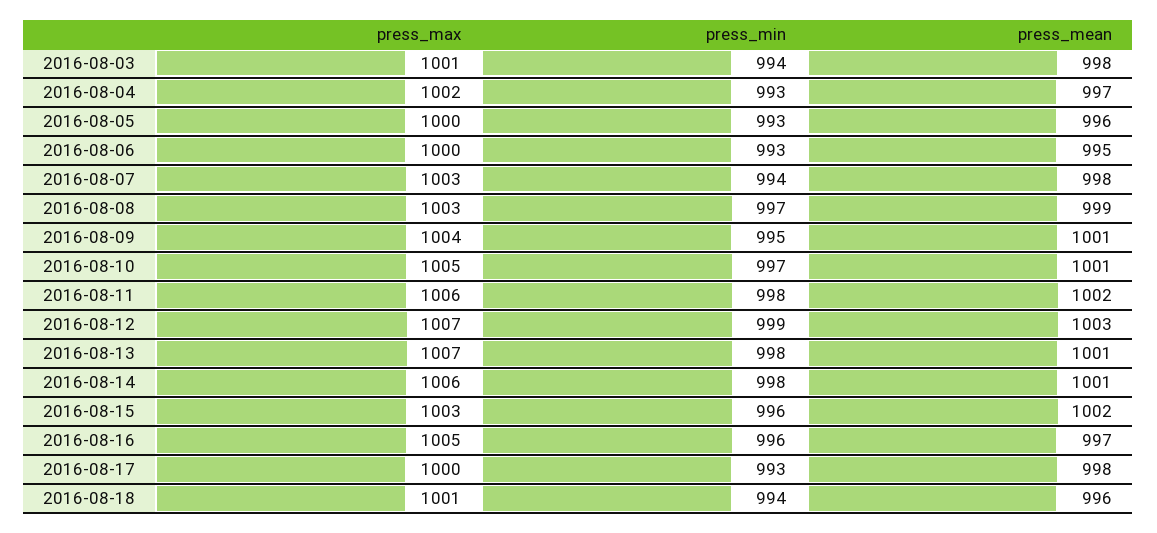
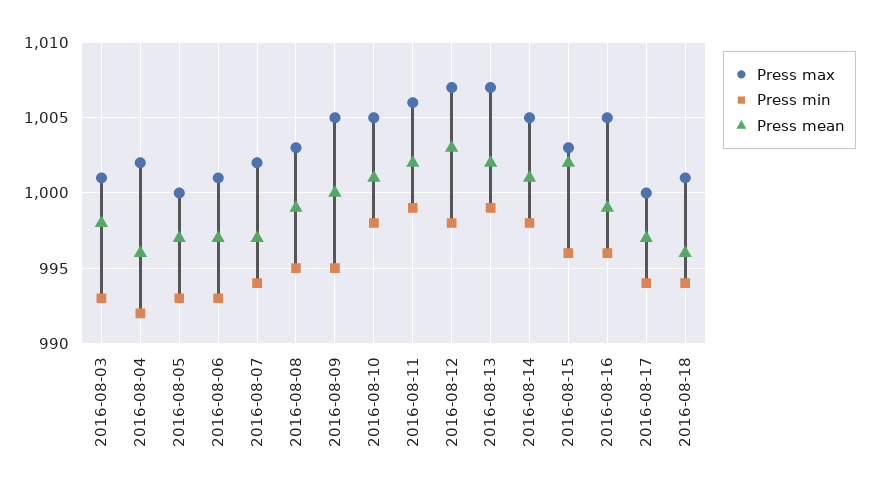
  {
    "press_max": {
      "2016-08-03": 1001,
      "2016-08-04": 1002,
      "2016-08-05": 1000,
-     "2016-08-06": 1000,
+     "2016-08-06": 1001,
-     "2016-08-07": 1003,
+     "2016-08-07": 1002,
      "2016-08-08": 1003,
-     "2016-08-09": 1004,
+     "2016-08-09": 1005,
      "2016-08-10": 1005,
      "2016-08-11": 1006,
      "2016-08-12": 1007,
      "2016-08-13": 1007,
-     "2016-08-14": 1006,
+     "2016-08-14": 1005,
      "2016-08-15": 1003,
      "2016-08-16": 1005,
      "2016-08-17": 1000,
      "2016-08-18": 1001
    },
    "press_min": {
-     "2016-08-03": 994,
+     "2016-08-03": 993,
-     "2016-08-04": 993,
+     "2016-08-04": 992,
      "2016-08-05": 993,
      "2016-08-06": 993,
      "2016-08-07": 994,
-     "2016-08-08": 997,
+     "2016-08-08": 995,
      "2016-08-09": 995,
-     "2016-08-10": 997,
+     "2016-08-10": 998,
-     "2016-08-11": 998,
+     "2016-08-11": 999,
-     "2016-08-12": 999,
+     "2016-08-12": 998,
-     "2016-08-13": 998,
+     "2016-08-13": 999,
      "2016-08-14": 998,
      "2016-08-15": 996,
      "2016-08-16": 996,
-     "2016-08-17": 993,
+     "2016-08-17": 994,
      "2016-08-18": 994
    },
    "press_mean": {
      "2016-08-03": 998,
-     "2016-08-04": 997,
+     "2016-08-04": 996,
-     "2016-08-05": 996,
+     "2016-08-05": 997,
-     "2016-08-06": 995,
+     "2016-08-06": 997,
-     "2016-08-07": 998,
+     "2016-08-07": 997,
      "2016-08-08": 999,
-     "2016-08-09": 1001,
+     "2016-08-09": 1000,
      "2016-08-10": 1001,
      "2016-08-11": 1002,
      "2016-08-12": 1003,
-     "2016-08-13": 1001,
+     "2016-08-13": 1002,
      "2016-08-14": 1001,
      "2016-08-15": 1002,
-     "2016-08-16": 997,
+     "2016-08-16": 999,
-     "2016-08-17": 998,
+     "2016-08-17": 997,
      "2016-08-18": 996
    }
  }

